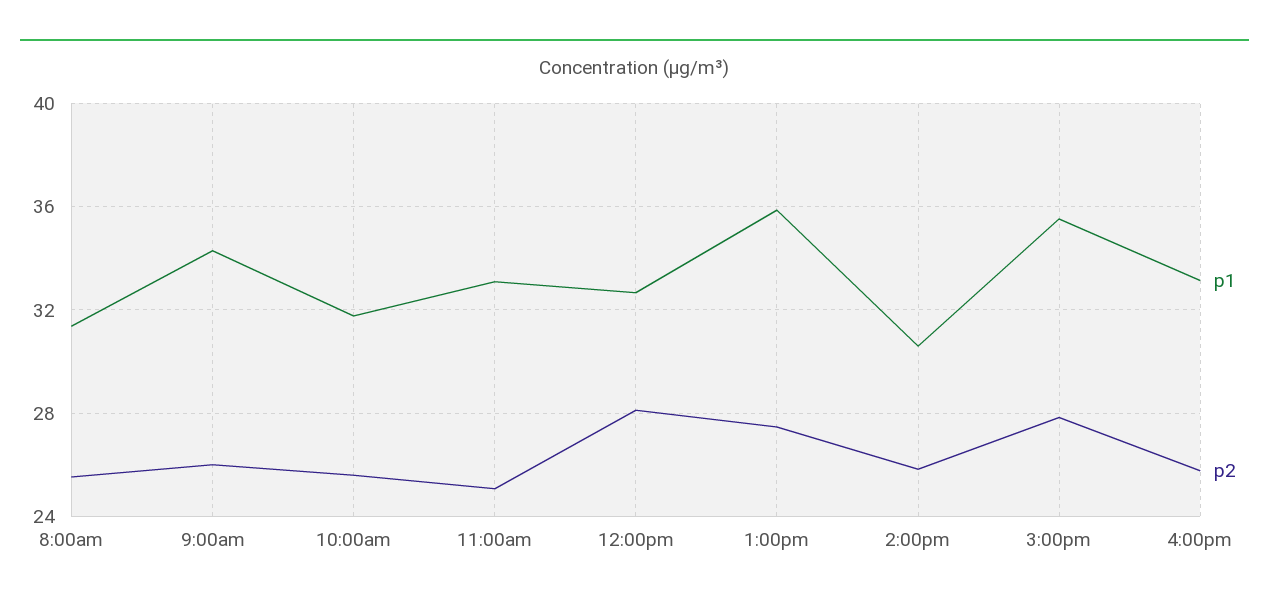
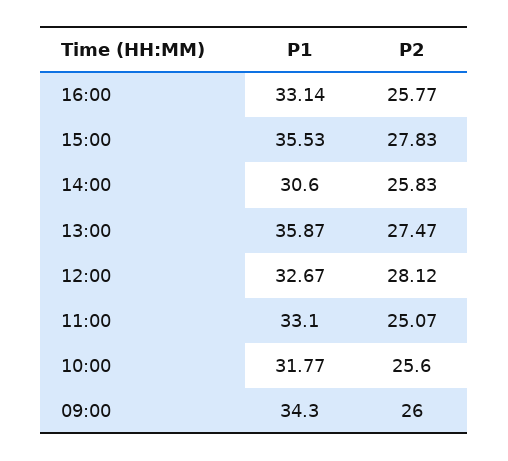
  {
    "p1": {
-     "8:00am": 31.5,
      "9:00am": 34.3,
      "10:00am": 31.77,
      "11:00am": 33.1,
      "12:00pm": 32.67,
      "1:00pm": 35.87,
      "2:00pm": 30.6,
      "3:00pm": 35.53,
      "4:00pm": 33.14
    },
    "p2": {
-     "8:00am": 25.5,
      "9:00am": 26,
      "10:00am": 25.6,
      "11:00am": 25.07,
      "12:00pm": 28.12,
      "1:00pm": 27.47,
      "2:00pm": 25.83,
      "3:00pm": 27.83,
      "4:00pm": 25.77
    }
  }

